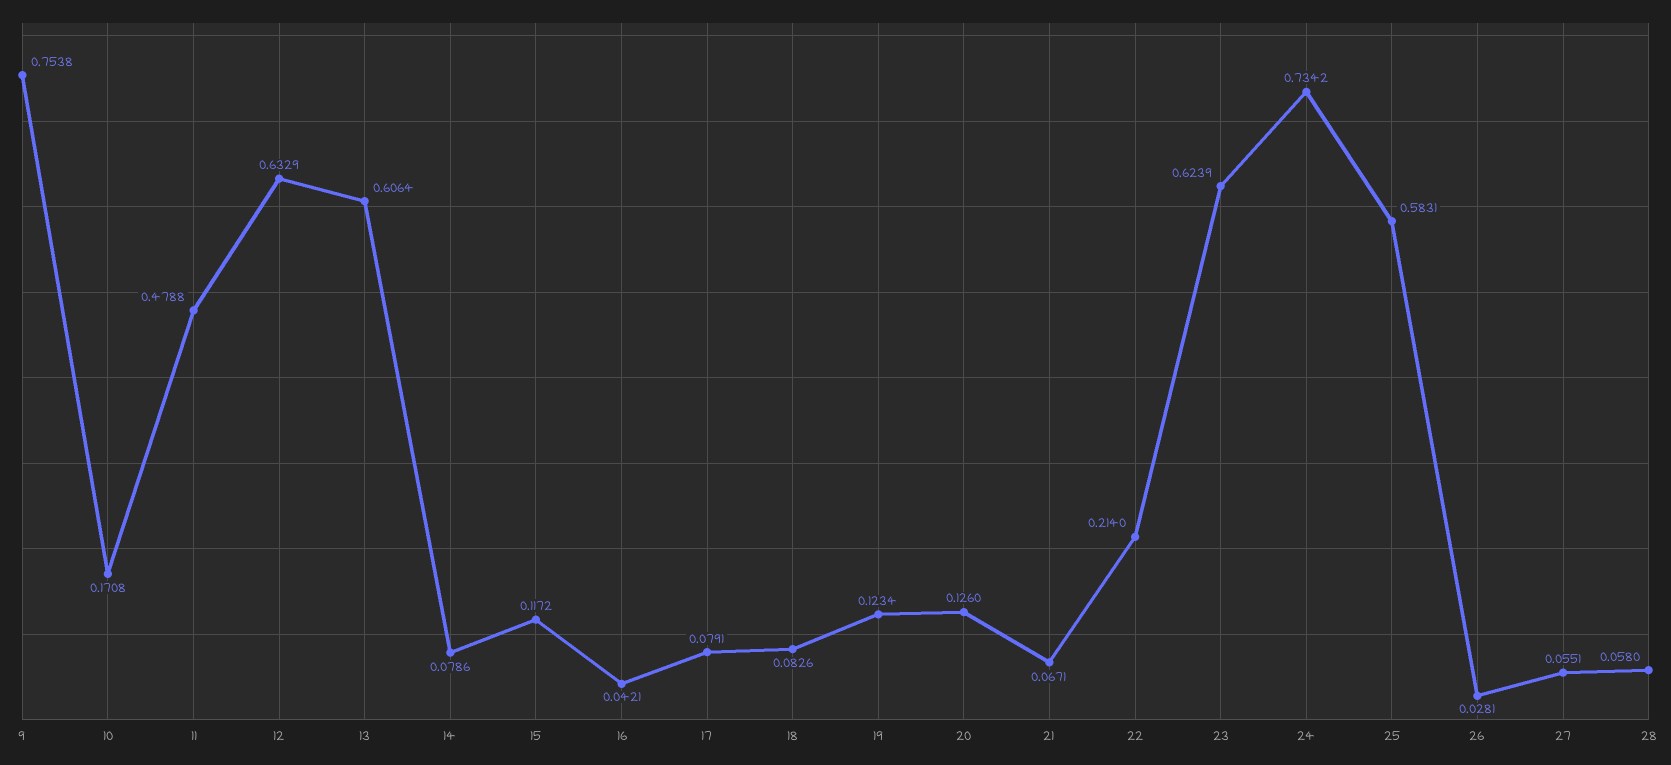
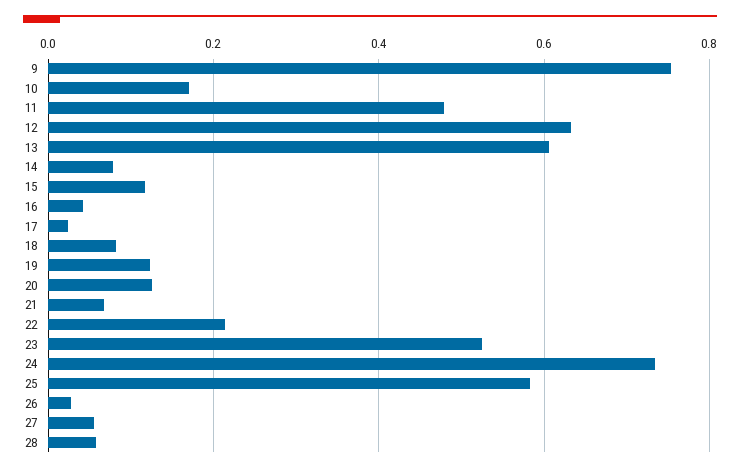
  {
    "9": 0.7538,
    "10": 0.1708,
    "11": 0.4788,
    "12": 0.6329,
    "13": 0.6064,
    "14": 0.0786,
    "15": 0.1172,
    "16": 0.0421,
-   "17": 0.0791,
+   "17": 0.02,
    "18": 0.0826,
    "19": 0.1234,
    "20": 0.126,
    "21": 0.0671,
    "22": 0.214,
-   "23": 0.6239,
+   "23": 0.52,
    "24": 0.7342,
    "25": 0.5831,
    "26": 0.0281,
    "27": 0.0551,
    "28": 0.058
  }

